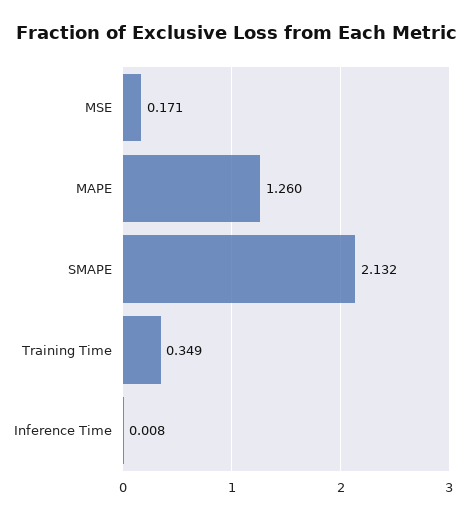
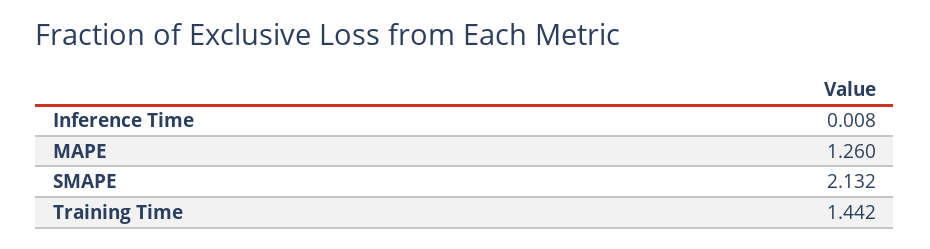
  {
-   "MSE": 0.171,
    "MAPE": 1.26,
    "SMAPE": 2.132,
-   "Training Time": 0.349,
+   "Training Time": 1.442,
    "Inference Time": 0.008
  }

